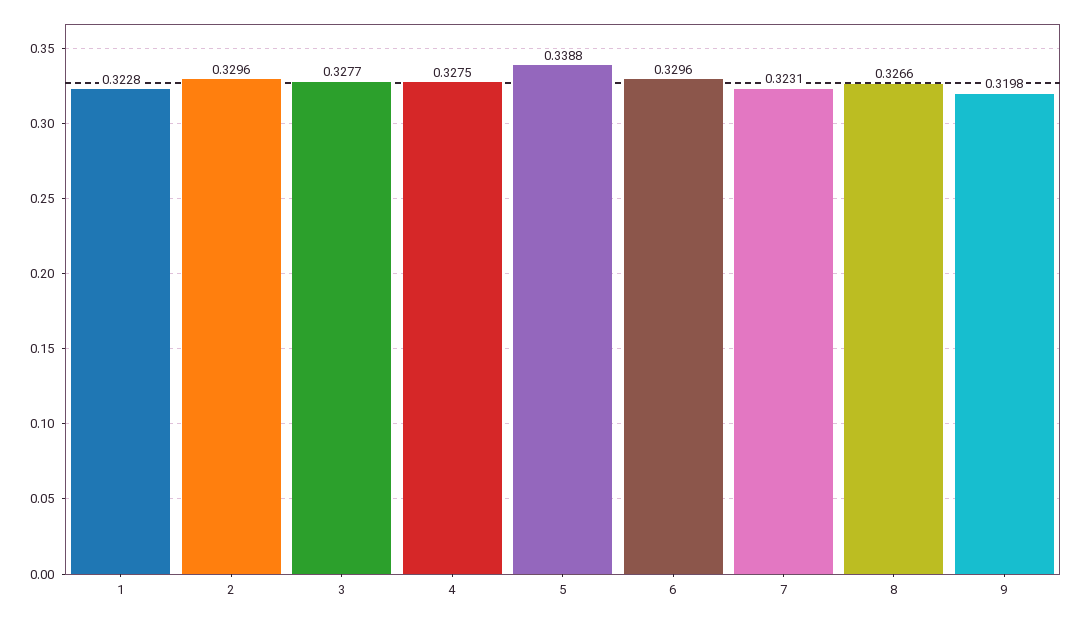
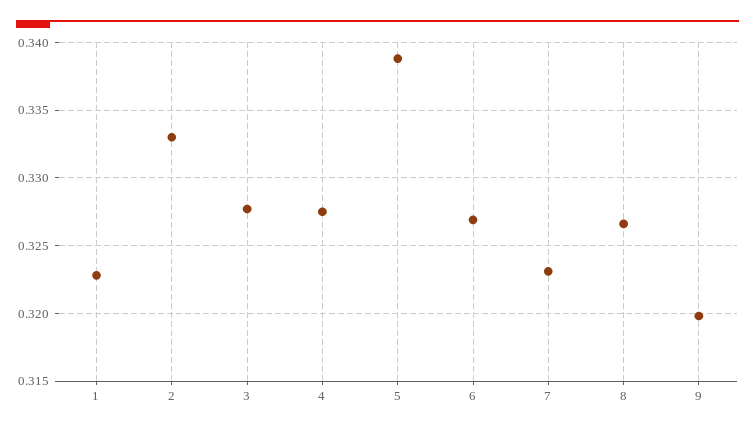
  {
    "1": 0.3228,
-   "2": 0.3296,
+   "2": 0.333,
    "3": 0.3277,
    "4": 0.3275,
    "5": 0.3388,
-   "6": 0.3296,
+   "6": 0.327,
    "7": 0.3231,
    "8": 0.3266,
    "9": 0.3198
  }

